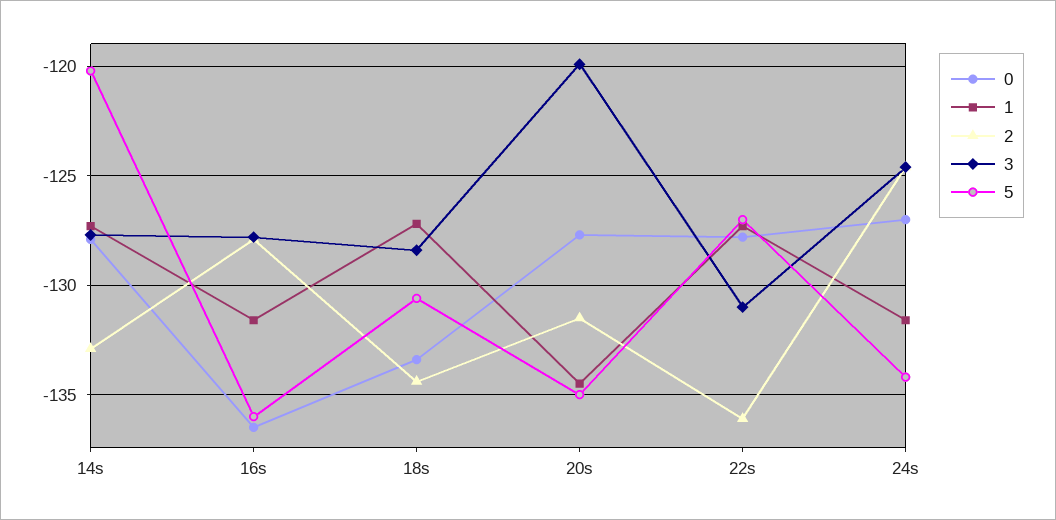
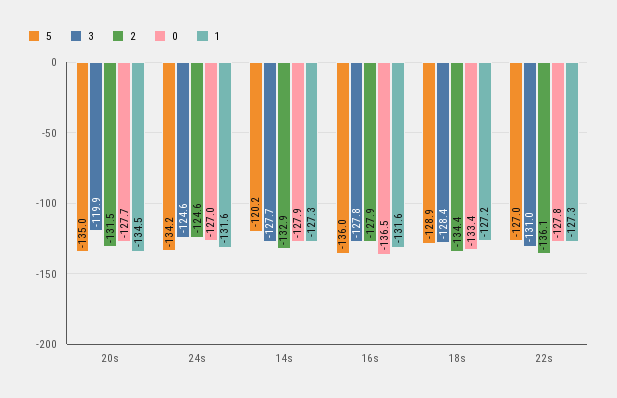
  {
    "0": {
      "14s": -127.9,
      "16s": -136.5,
      "18s": -133.4,
      "20s": -127.7,
      "22s": -127.8,
      "24s": -127
    },
    "1": {
      "14s": -127.3,
      "16s": -131.6,
      "18s": -127.2,
      "20s": -134.5,
      "22s": -127.3,
      "24s": -131.6
    },
    "2": {
      "14s": -132.9,
      "16s": -127.9,
      "18s": -134.4,
      "20s": -131.5,
      "22s": -136.1,
      "24s": -124.6
    },
    "3": {
      "14s": -127.7,
      "16s": -127.8,
      "18s": -128.4,
      "20s": -119.9,
      "22s": -131,
      "24s": -124.6
    },
    "5": {
      "14s": -120.2,
      "16s": -136,
-     "18s": -130.5,
+     "18s": -128.9,
      "20s": -135,
      "22s": -127,
      "24s": -134.2
    }
  }

